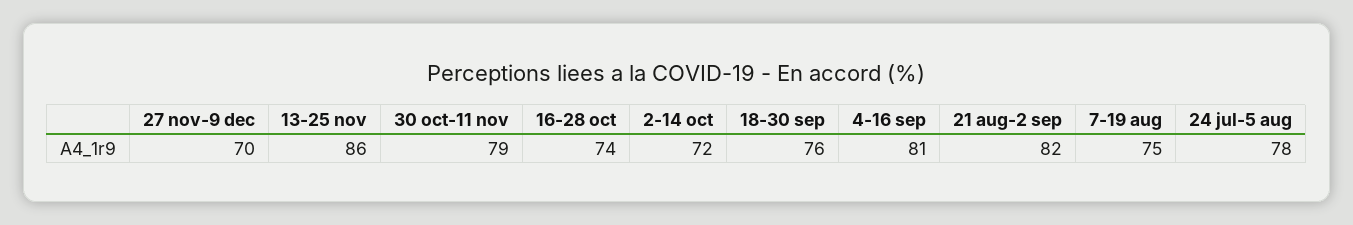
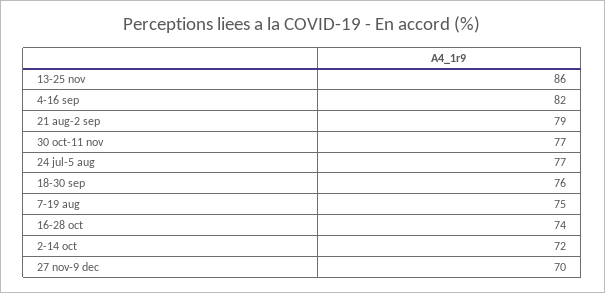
  {
    "27 nov-9 dec": 70,
    "13-25 nov": 86,
-   "30 oct-11 nov": 79,
+   "30 oct-11 nov": 77,
    "16-28 oct": 74,
    "2-14 oct": 72,
    "18-30 sep": 76,
-   "4-16 sep": 81,
+   "4-16 sep": 82,
-   "21 aug-2 sep": 82,
+   "21 aug-2 sep": 79,
    "7-19 aug": 75,
-   "24 jul-5 aug": 78
+   "24 jul-5 aug": 77
  }

